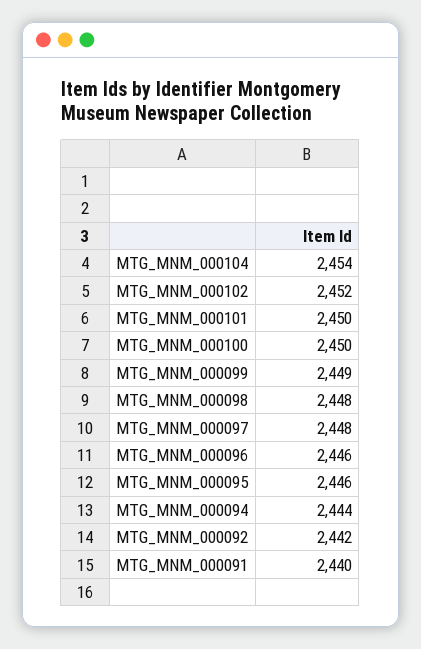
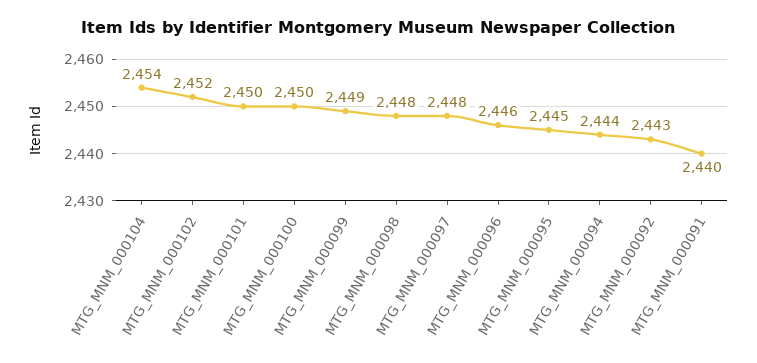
  {
    "MTG_MNM_000104": 2454,
    "MTG_MNM_000102": 2452,
    "MTG_MNM_000101": 2450,
    "MTG_MNM_000100": 2450,
    "MTG_MNM_000099": 2449,
    "MTG_MNM_000098": 2448,
    "MTG_MNM_000097": 2448,
    "MTG_MNM_000096": 2446,
-   "MTG_MNM_000095": 2446,
+   "MTG_MNM_000095": 2445,
    "MTG_MNM_000094": 2444,
-   "MTG_MNM_000092": 2442,
+   "MTG_MNM_000092": 2443,
    "MTG_MNM_000091": 2440
  }

